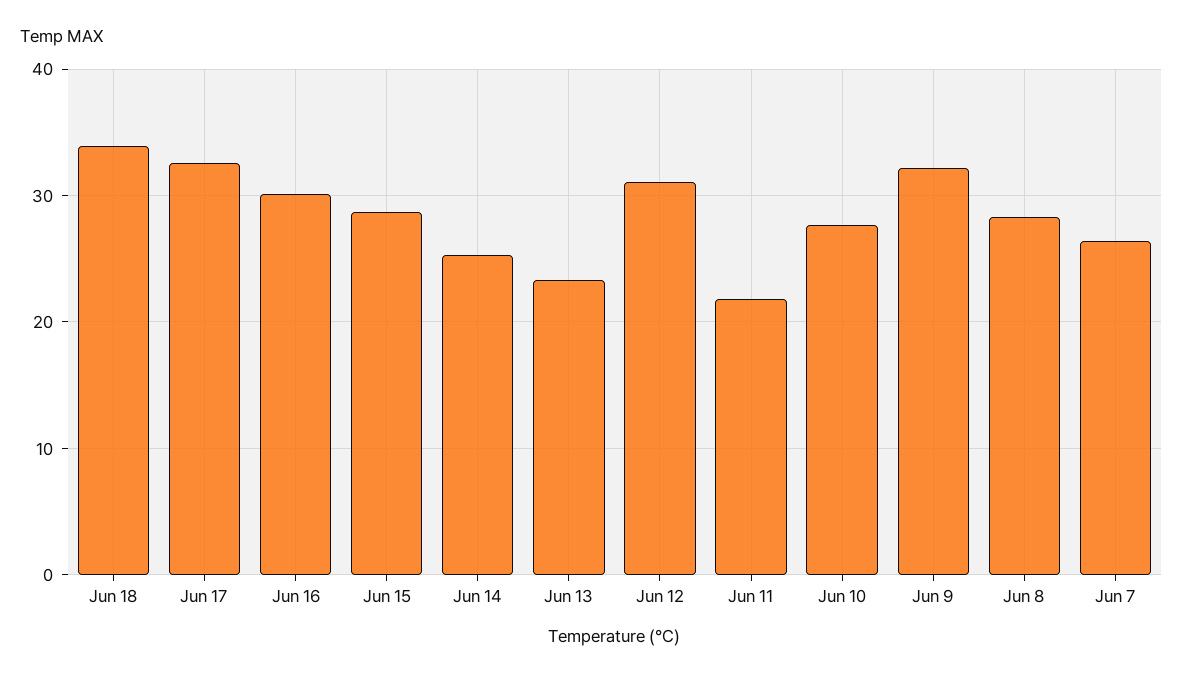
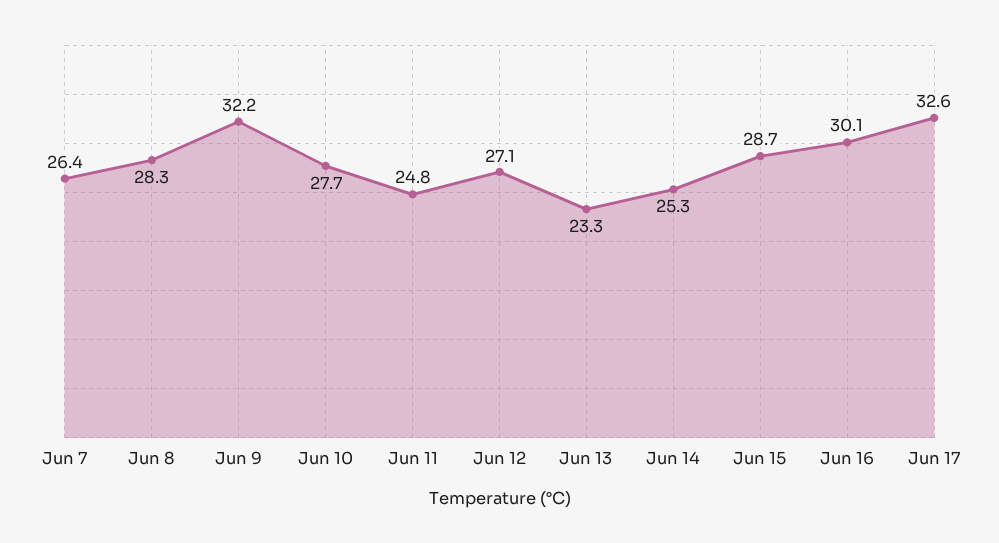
  {
-   "Jun 18": 34,
    "Jun 17": 32.6,
    "Jun 16": 30.1,
    "Jun 15": 28.7,
    "Jun 14": 25.3,
    "Jun 13": 23.3,
-   "Jun 12": 31,
+   "Jun 12": 27.1,
-   "Jun 11": 22,
+   "Jun 11": 24.8,
    "Jun 10": 27.7,
    "Jun 9": 32.2,
    "Jun 8": 28.3,
    "Jun 7": 26.4
  }

